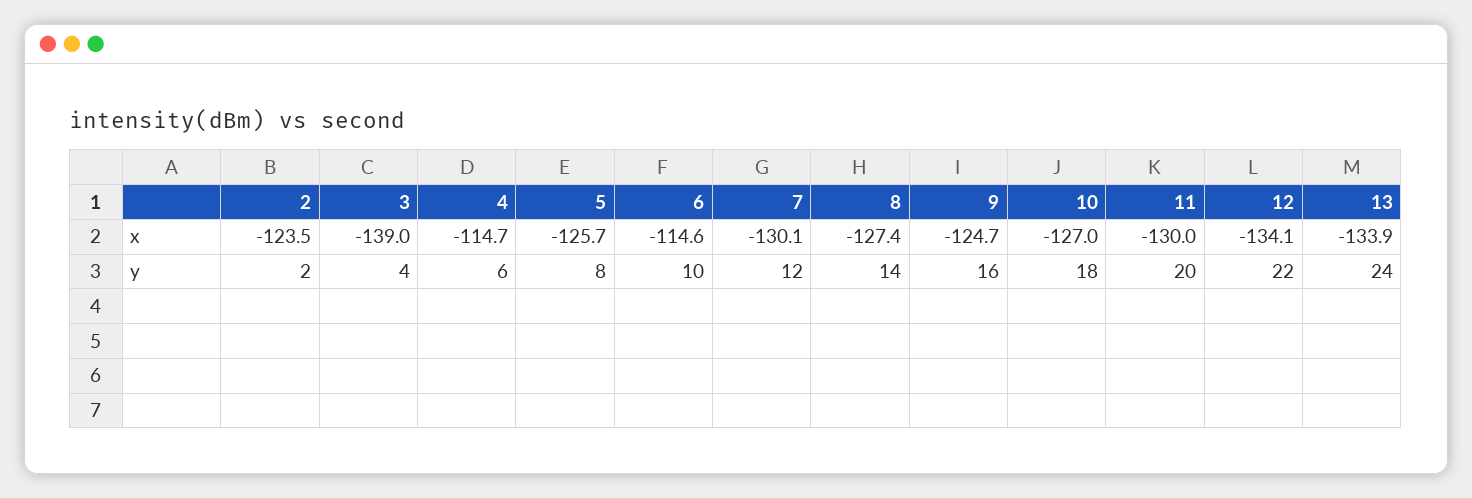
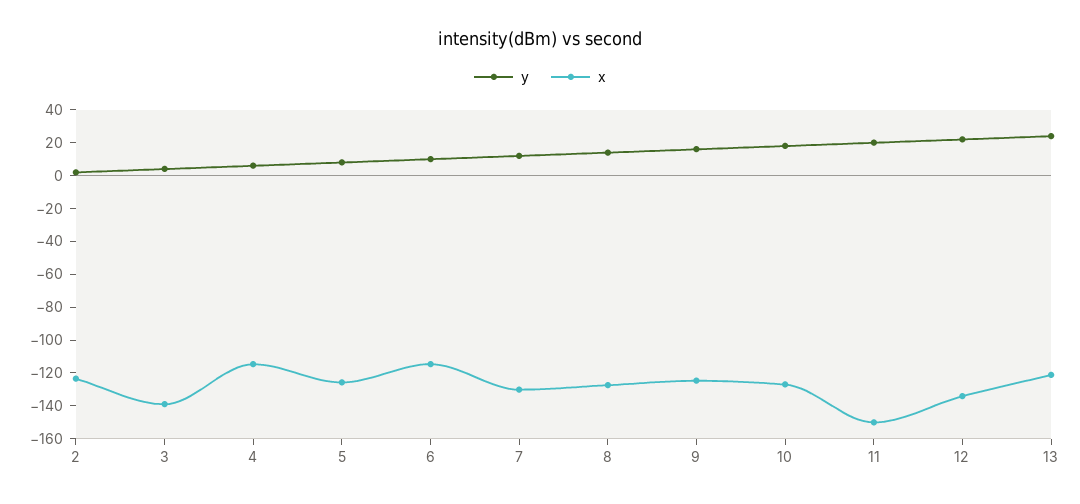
  {
    "x": {
      "2": -123.5,
      "3": -139,
      "4": -114.7,
      "5": -125.7,
      "6": -114.6,
      "7": -130.1,
      "8": -127.4,
      "9": -124.7,
      "10": -127,
-     "11": -130,
+     "11": -150,
      "12": -134.1,
-     "13": -133.9
+     "13": -120
    },
    "y": {
      "2": 2,
      "3": 4,
      "4": 6,
      "5": 8,
      "6": 10,
      "7": 12,
      "8": 14,
      "9": 16,
      "10": 18,
      "11": 20,
      "12": 22,
      "13": 24
    }
  }

